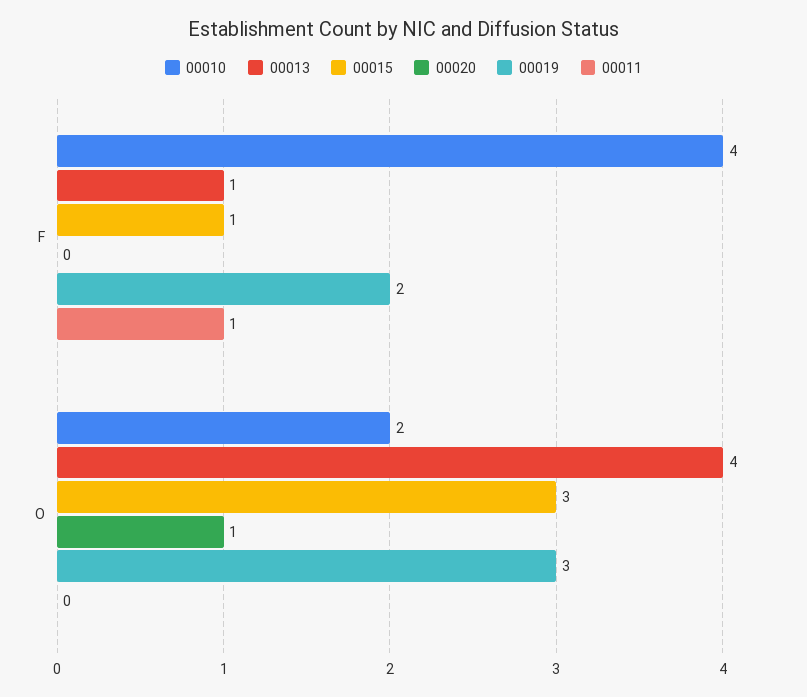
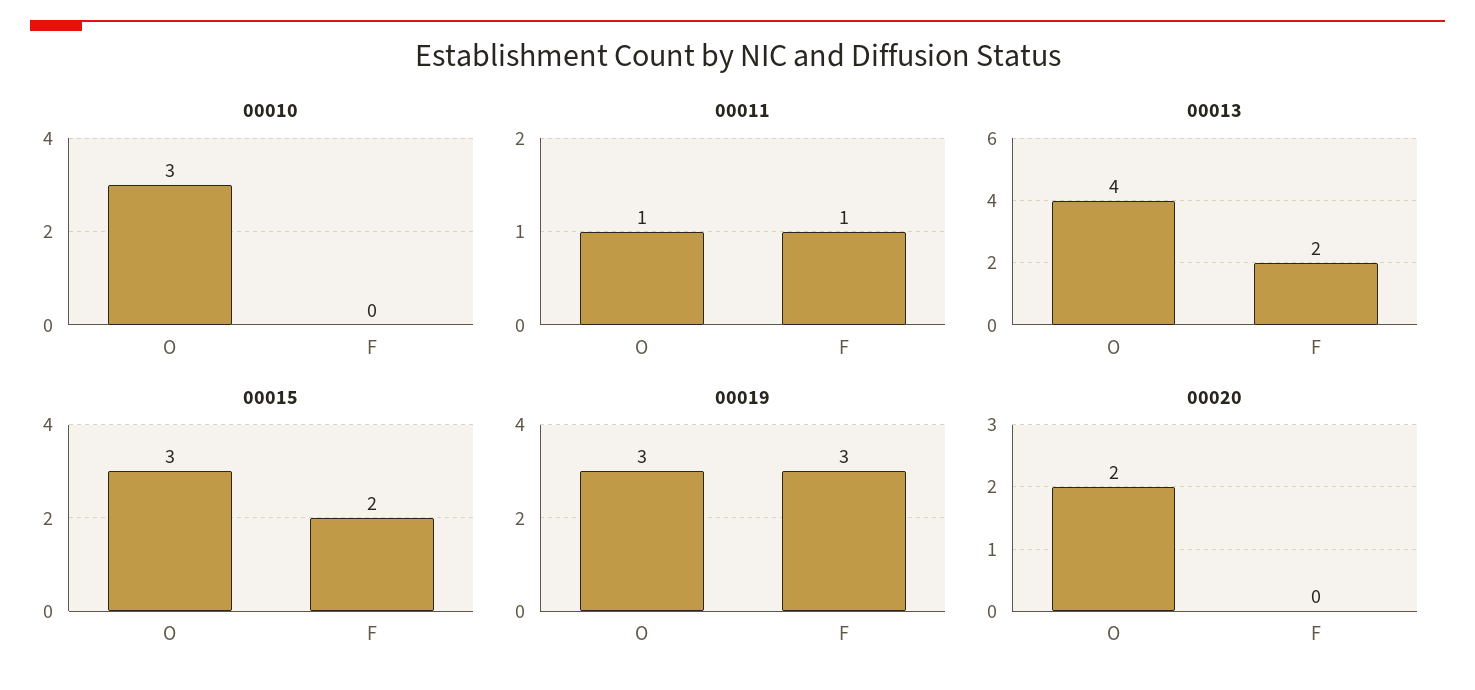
  {
    "00010": {
-     "F": 4,
+     "F": 0,
-     "O": 2
+     "O": 3
    },
    "00013": {
-     "F": 1,
+     "F": 2,
      "O": 4
    },
    "00015": {
-     "F": 1,
+     "F": 2,
      "O": 3
    },
    "00020": {
      "F": 0,
-     "O": 1
+     "O": 2
    },
    "00019": {
-     "F": 2,
+     "F": 3,
      "O": 3
    },
    "00011": {
      "F": 1,
-     "O": 0
+     "O": 1
    }
  }

